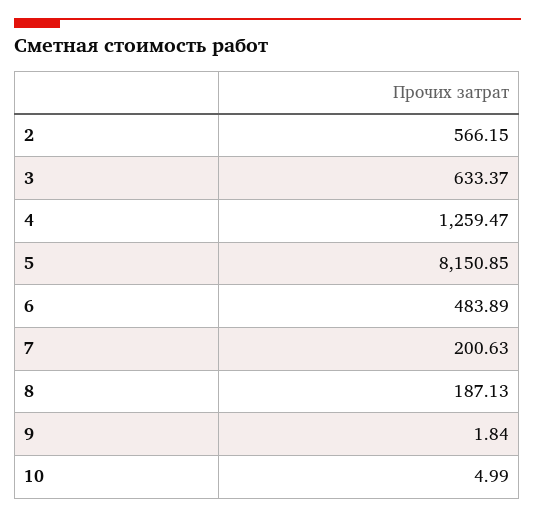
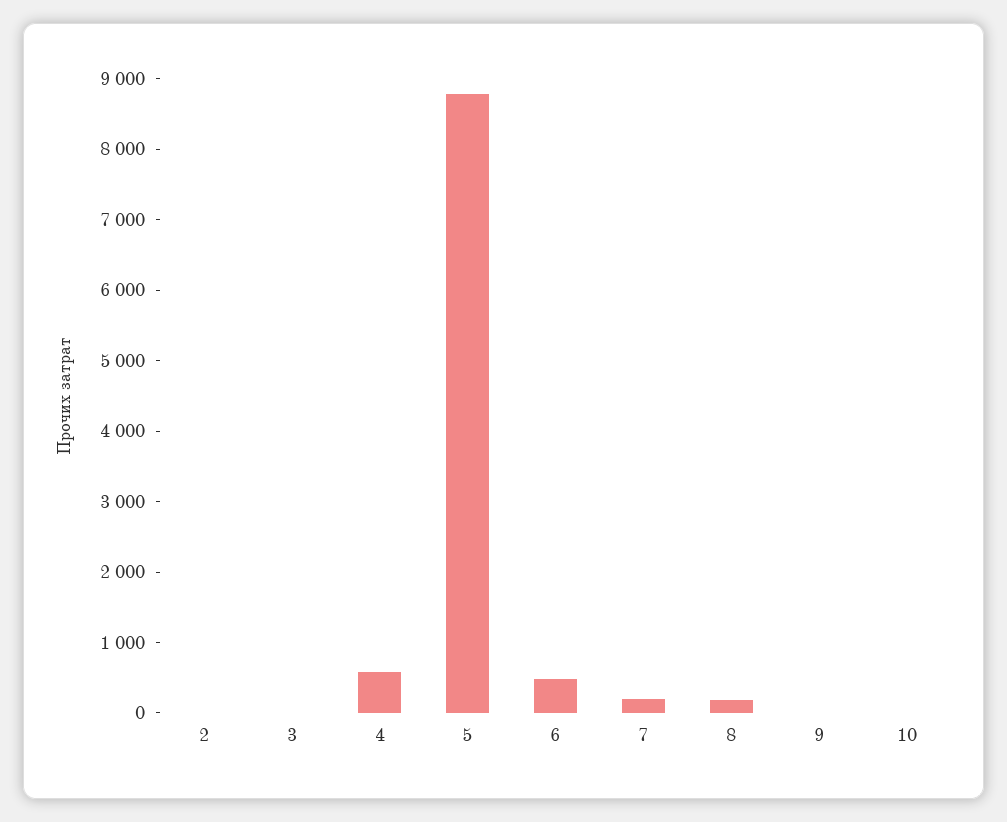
  {
-   "2": 566.15,
+   "2": 0,
-   "3": 633.37,
+   "3": 0,
-   "4": 1259.47,
+   "4": 600,
-   "5": 8150.85,
+   "5": 8800,
    "6": 483.89,
    "7": 200.63,
    "8": 187.13,
    "9": 1.84,
    "10": 4.99
  }

